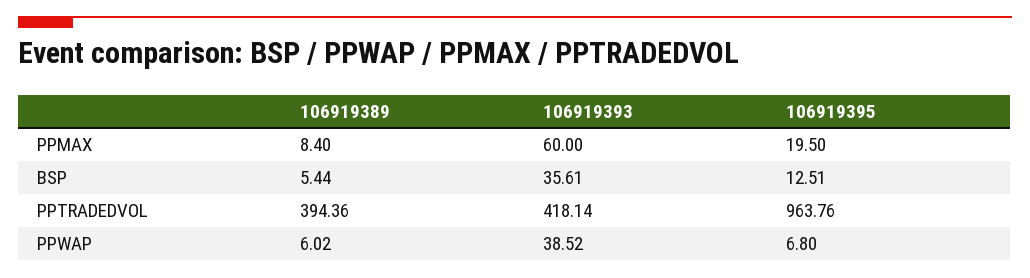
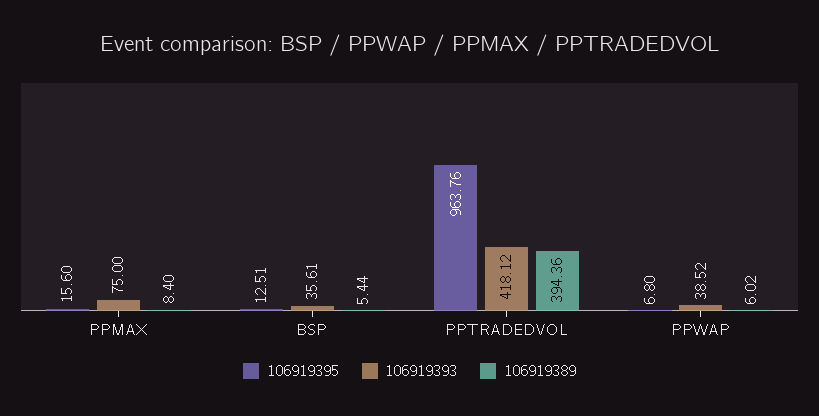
  {
    "106919389": {
      "PPMAX": 8.4,
      "BSP": 5.44,
      "PPTRADEDVOL": 394.36,
      "PPWAP": 6.02
    },
    "106919393": {
-     "PPMAX": 60,
+     "PPMAX": 75,
      "BSP": 35.61,
-     "PPTRADEDVOL": 418.14,
+     "PPTRADEDVOL": 418.12,
      "PPWAP": 38.52
    },
    "106919395": {
-     "PPMAX": 19.5,
+     "PPMAX": 15.6,
      "BSP": 12.51,
      "PPTRADEDVOL": 963.76,
      "PPWAP": 6.8
    }
  }

